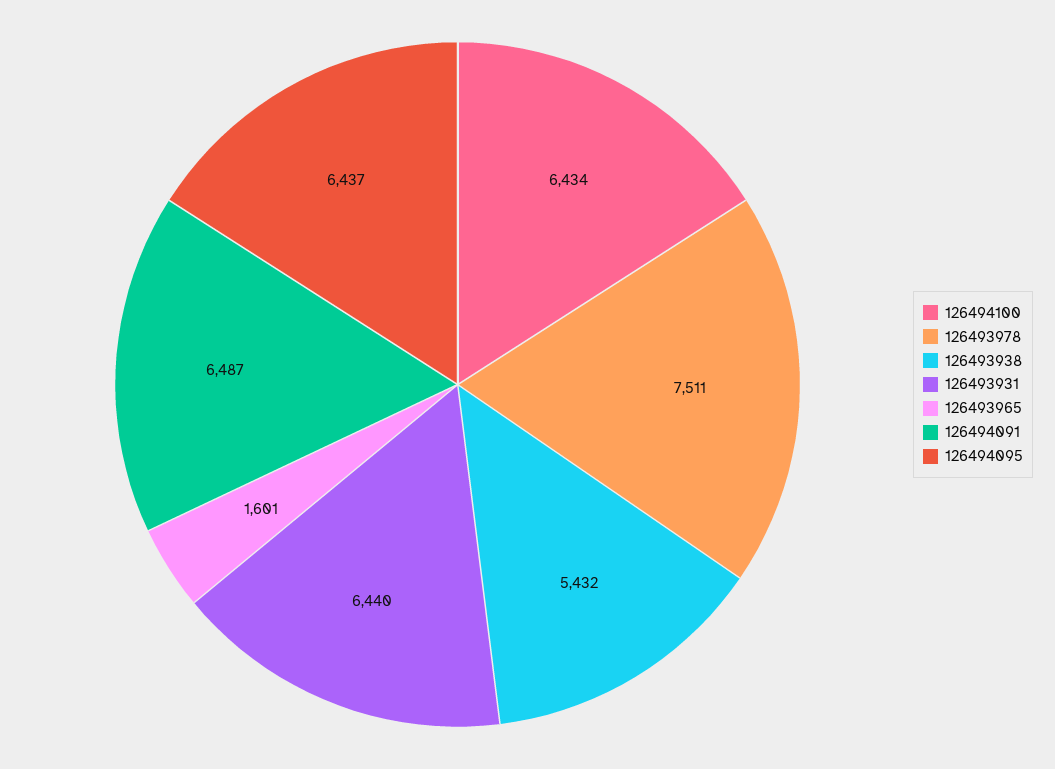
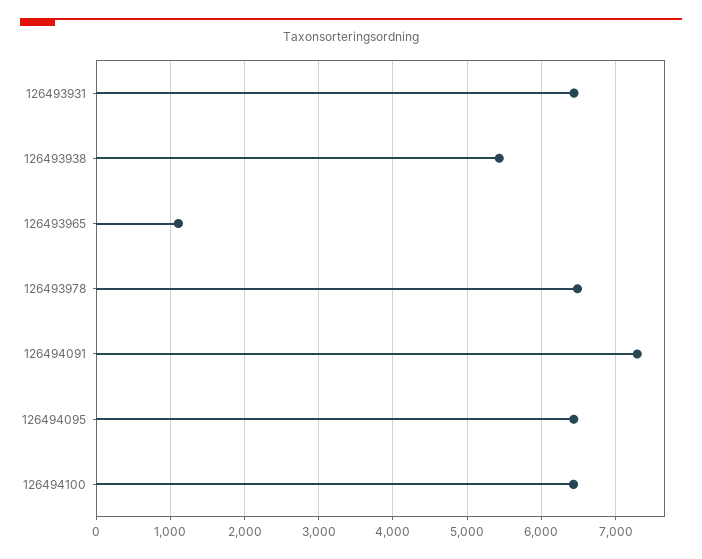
  {
    "126494100": 6434,
-   "126493978": 7511,
+   "126493978": 6500,
    "126493938": 5432,
    "126493931": 6440,
-   "126493965": 1601,
+   "126493965": 1100,
-   "126494091": 6487,
+   "126494091": 7300,
    "126494095": 6437
  }

